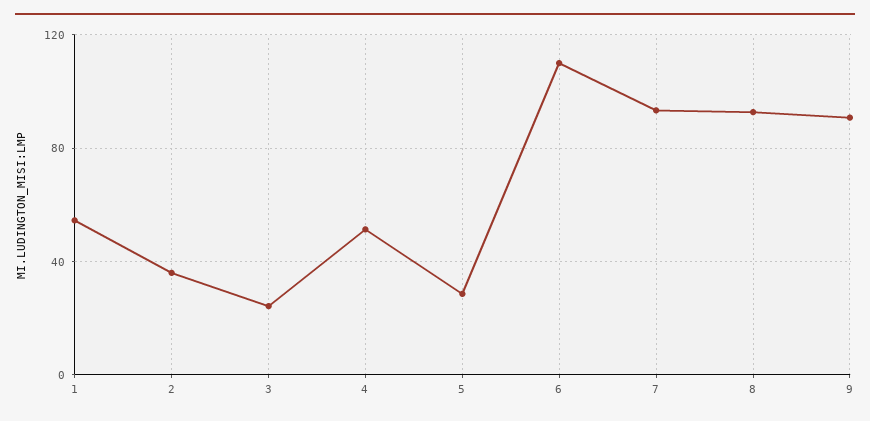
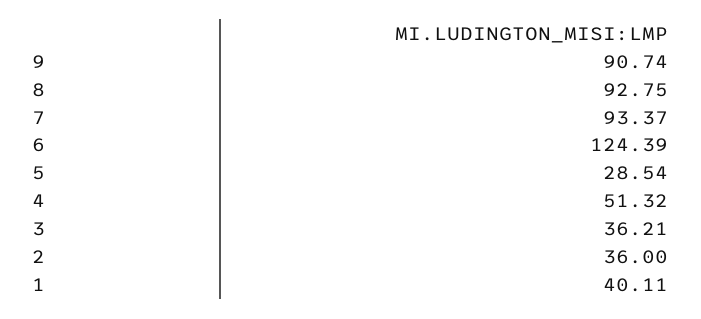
  {
-   "1": 55,
+   "1": 40.11,
    "2": 36,
-   "3": 25,
+   "3": 36.21,
    "4": 51.32,
    "5": 28.54,
-   "6": 110,
+   "6": 124.39,
    "7": 93.37,
    "8": 92.75,
    "9": 90.74
  }

